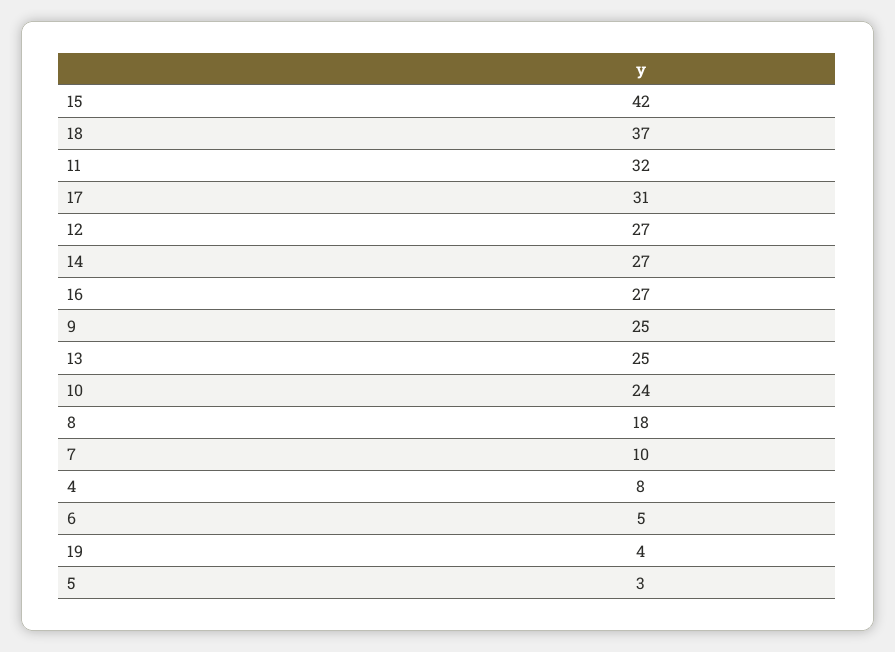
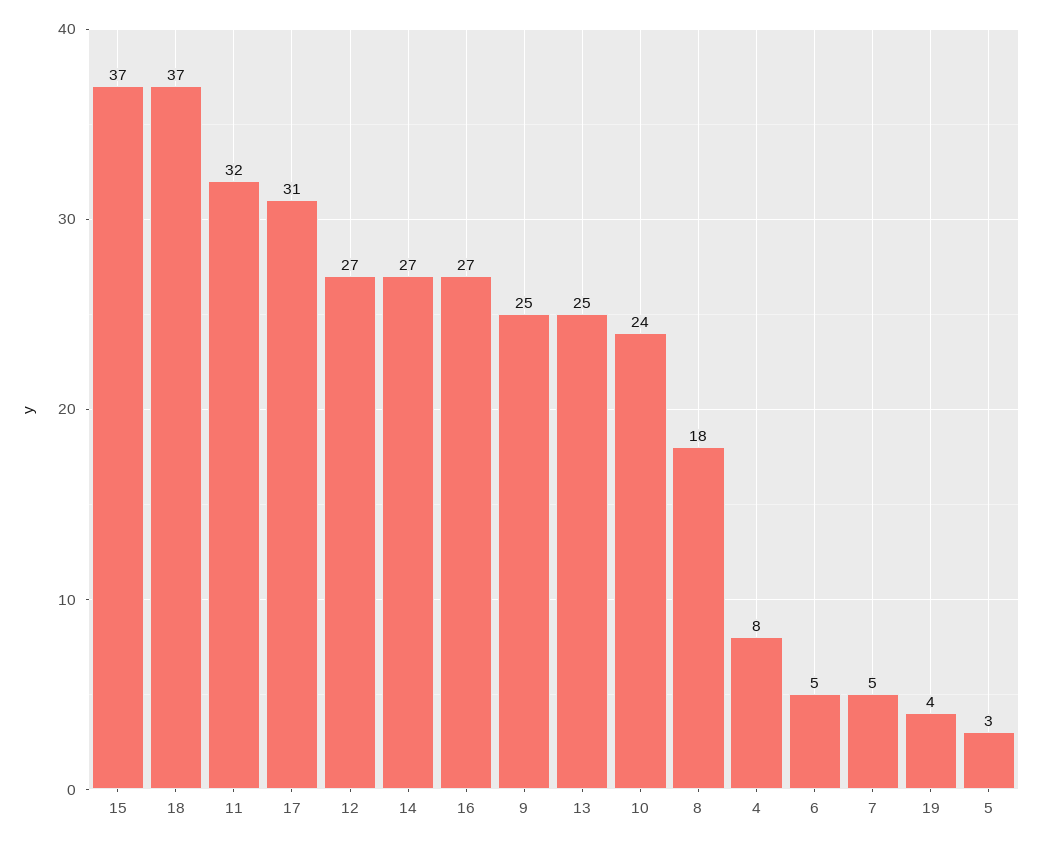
  {
-   "15": 42,
+   "15": 37,
    "18": 37,
    "11": 32,
    "17": 31,
    "12": 27,
    "14": 27,
    "16": 27,
    "9": 25,
    "13": 25,
    "10": 24,
    "8": 18,
-   "7": 10,
+   "7": 5,
    "4": 8,
    "6": 5,
    "19": 4,
    "5": 3
  }

